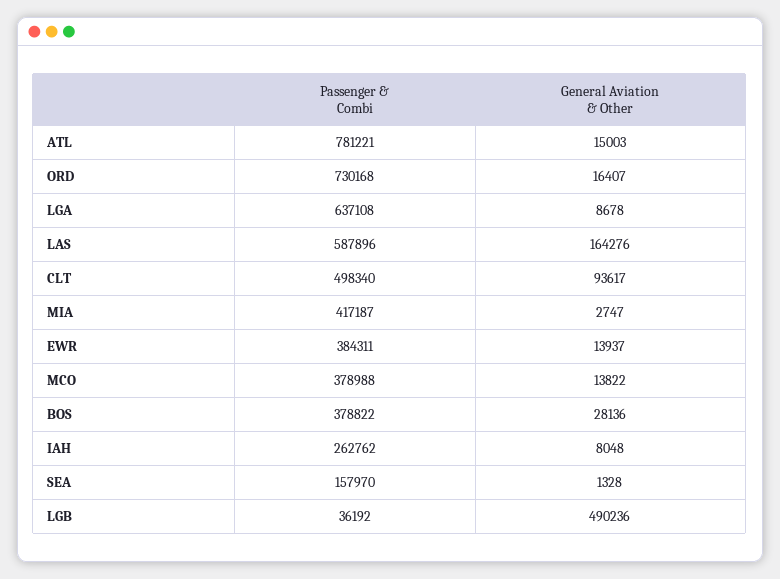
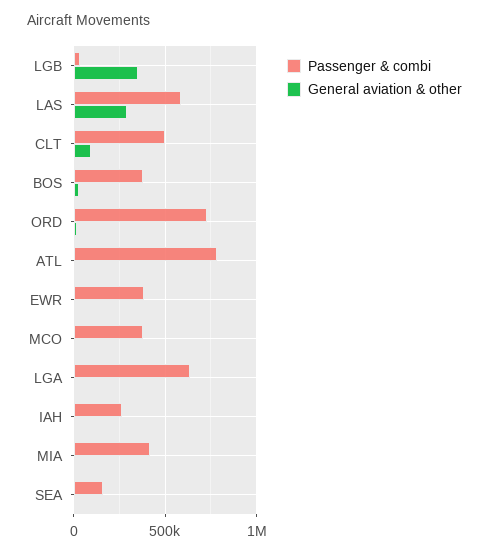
  {
    "Passenger & Combi": {
      "ATL": 781221,
      "ORD": 730168,
      "LGA": 637108,
      "LAS": 587896,
      "CLT": 498340,
      "MIA": 417187,
      "EWR": 384311,
      "MCO": 378988,
      "BOS": 378822,
      "IAH": 262762,
      "SEA": 157970,
      "LGB": 36192
    },
    "General Aviation & Other": {
      "ATL": 15003,
      "ORD": 16407,
      "LGA": 8678,
-     "LAS": 164276,
+     "LAS": 300000,
      "CLT": 93617,
      "MIA": 2747,
      "EWR": 13937,
      "MCO": 13822,
      "BOS": 28136,
      "IAH": 8048,
      "SEA": 1328,
-     "LGB": 490236
+     "LGB": 350000
    }
  }

